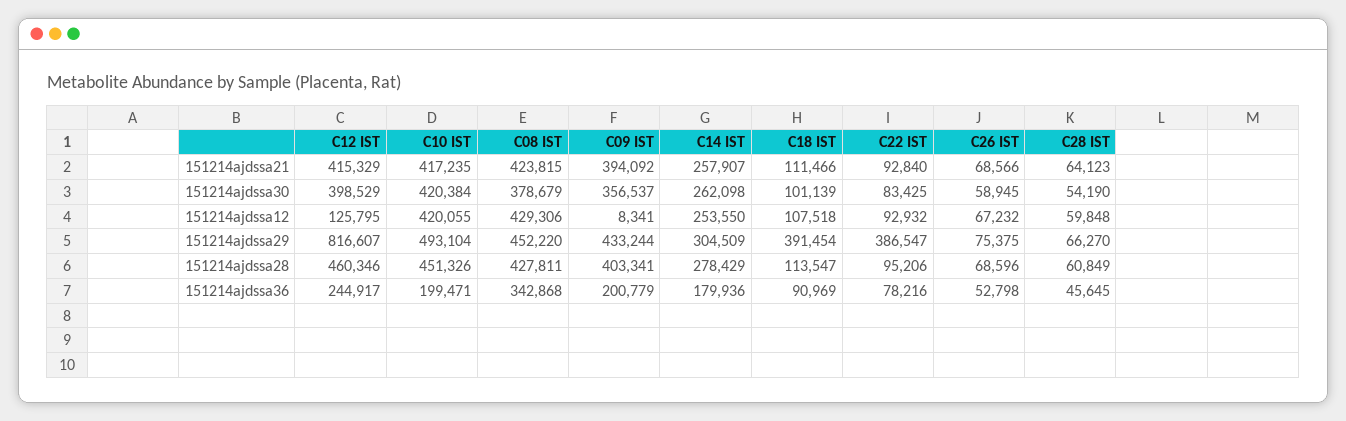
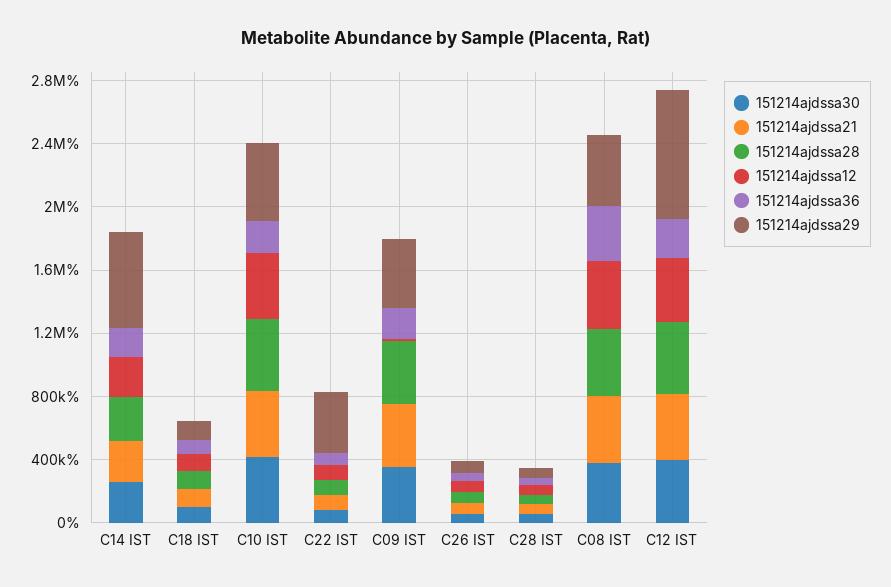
  {
    "151214ajdssa21": {
      "C12 IST": 415329,
      "C10 IST": 417235,
      "C08 IST": 423815,
      "C09 IST": 394092,
      "C14 IST": 257907,
      "C18 IST": 111466,
      "C22 IST": 92840,
      "C26 IST": 68566,
      "C28 IST": 64123
    },
    "151214ajdssa30": {
      "C12 IST": 398529,
      "C10 IST": 420384,
      "C08 IST": 378679,
      "C09 IST": 356537,
      "C14 IST": 262098,
      "C18 IST": 101139,
      "C22 IST": 83425,
      "C26 IST": 58945,
      "C28 IST": 54190
    },
    "151214ajdssa12": {
-     "C12 IST": 125795,
+     "C12 IST": 400000,
      "C10 IST": 420055,
      "C08 IST": 429306,
      "C09 IST": 8341,
      "C14 IST": 253550,
      "C18 IST": 107518,
      "C22 IST": 92932,
      "C26 IST": 67232,
      "C28 IST": 59848
    },
    "151214ajdssa29": {
      "C12 IST": 816607,
      "C10 IST": 493104,
      "C08 IST": 452220,
      "C09 IST": 433244,
-     "C14 IST": 304509,
+     "C14 IST": 600000,
-     "C18 IST": 391454,
+     "C18 IST": 100000,
      "C22 IST": 386547,
      "C26 IST": 75375,
      "C28 IST": 66270
    },
    "151214ajdssa28": {
      "C12 IST": 460346,
      "C10 IST": 451326,
      "C08 IST": 427811,
      "C09 IST": 403341,
      "C14 IST": 278429,
      "C18 IST": 113547,
      "C22 IST": 95206,
      "C26 IST": 68596,
      "C28 IST": 60849
    },
    "151214ajdssa36": {
      "C12 IST": 244917,
      "C10 IST": 199471,
      "C08 IST": 342868,
      "C09 IST": 200779,
      "C14 IST": 179936,
      "C18 IST": 90969,
      "C22 IST": 78216,
      "C26 IST": 52798,
      "C28 IST": 45645
    }
  }

